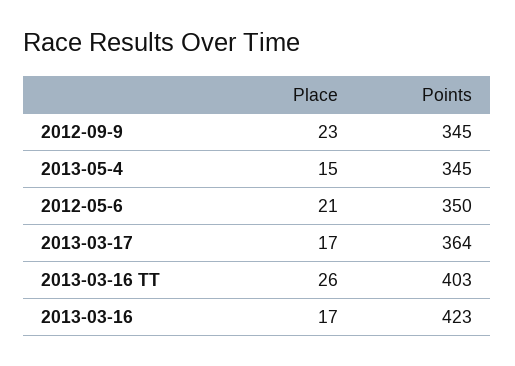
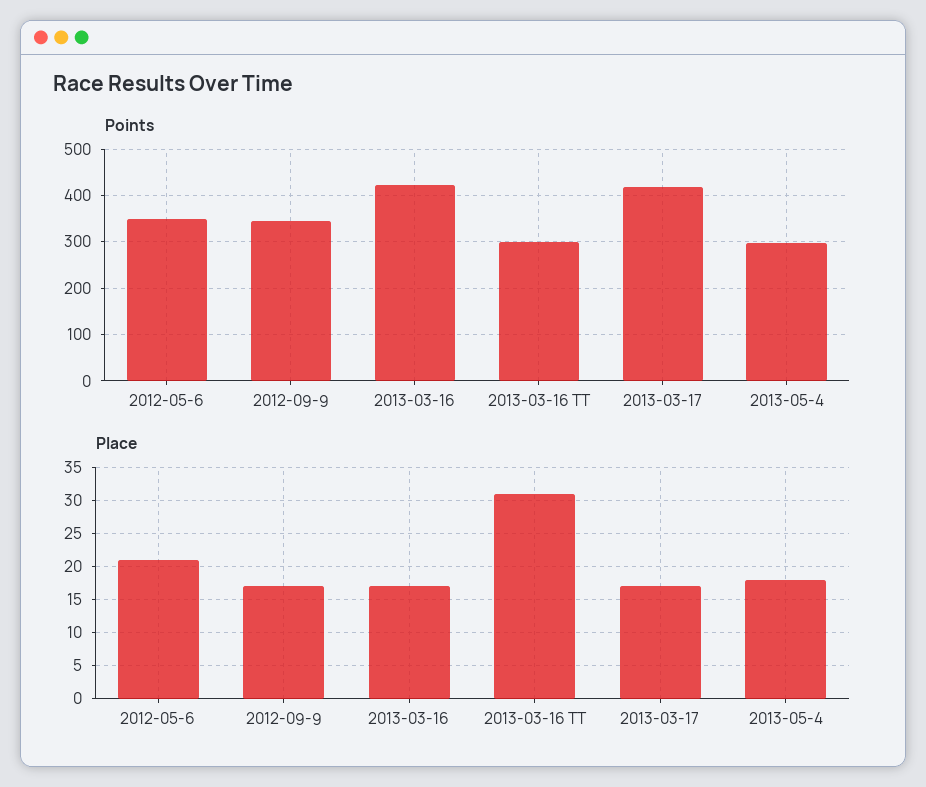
  {
    "Place": {
-     "2012-09-9": 23,
+     "2012-09-9": 17,
-     "2013-05-4": 15,
+     "2013-05-4": 18,
      "2012-05-6": 21,
      "2013-03-17": 17,
-     "2013-03-16 TT": 26,
+     "2013-03-16 TT": 31,
      "2013-03-16": 17
    },
    "Points": {
      "2012-09-9": 345,
-     "2013-05-4": 345,
+     "2013-05-4": 300,
      "2012-05-6": 350,
-     "2013-03-17": 364,
+     "2013-03-17": 420,
-     "2013-03-16 TT": 403,
+     "2013-03-16 TT": 300,
      "2013-03-16": 423
    }
  }

